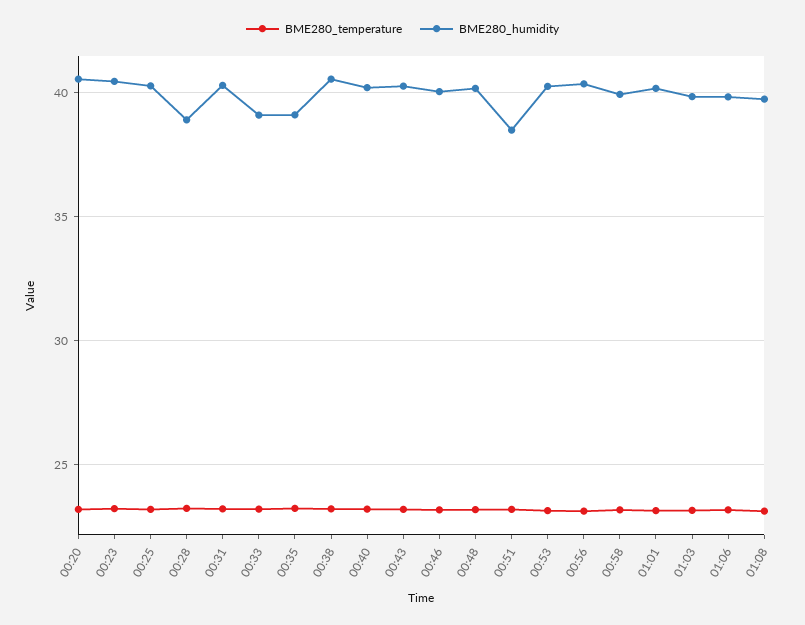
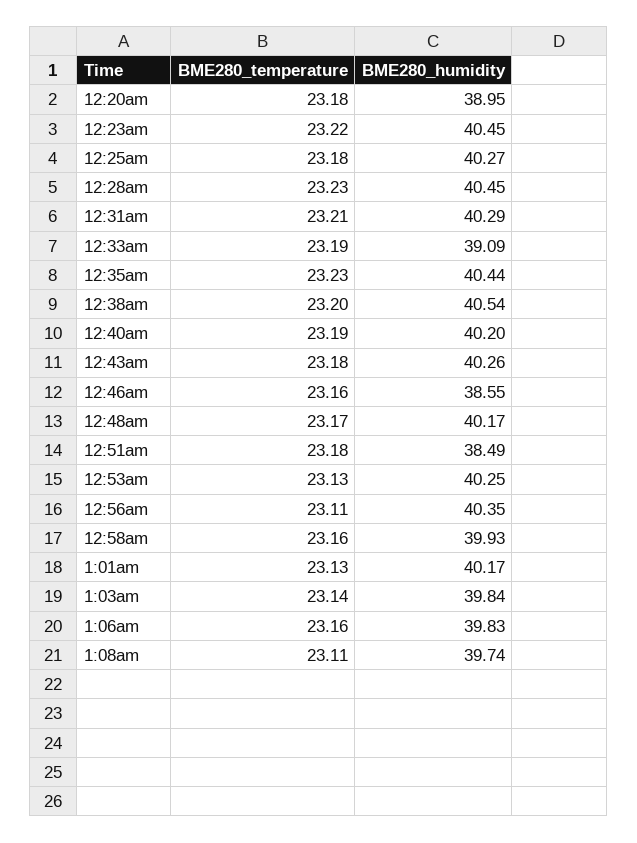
  {
    "BME280_temperature": {
      "00:20": 23.18,
      "00:23": 23.22,
      "00:25": 23.18,
      "00:28": 23.23,
      "00:31": 23.21,
      "00:33": 23.19,
      "00:35": 23.23,
      "00:38": 23.2,
      "00:40": 23.19,
      "00:43": 23.18,
      "00:46": 23.16,
      "00:48": 23.17,
      "00:51": 23.18,
      "00:53": 23.13,
      "00:56": 23.11,
      "00:58": 23.16,
      "01:01": 23.13,
      "01:03": 23.14,
      "01:06": 23.16,
      "01:08": 23.11
    },
    "BME280_humidity": {
-     "00:20": 40.5,
+     "00:20": 38.95,
      "00:23": 40.45,
      "00:25": 40.27,
-     "00:28": 39,
+     "00:28": 40.45,
      "00:31": 40.29,
      "00:33": 39.09,
-     "00:35": 39,
+     "00:35": 40.44,
      "00:38": 40.54,
      "00:40": 40.2,
      "00:43": 40.26,
-     "00:46": 40,
+     "00:46": 38.55,
      "00:48": 40.17,
      "00:51": 38.49,
      "00:53": 40.25,
      "00:56": 40.35,
      "00:58": 39.93,
      "01:01": 40.17,
      "01:03": 39.84,
      "01:06": 39.83,
      "01:08": 39.74
    }
  }

